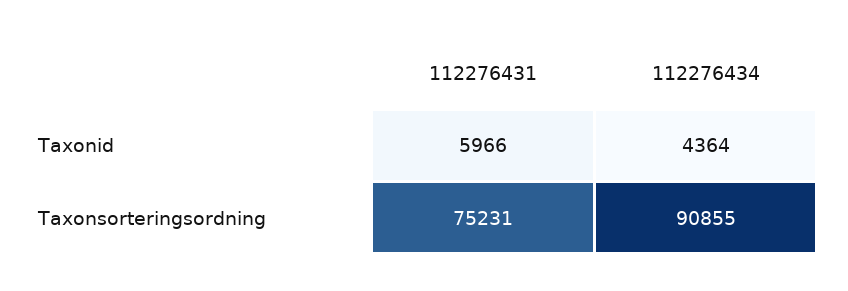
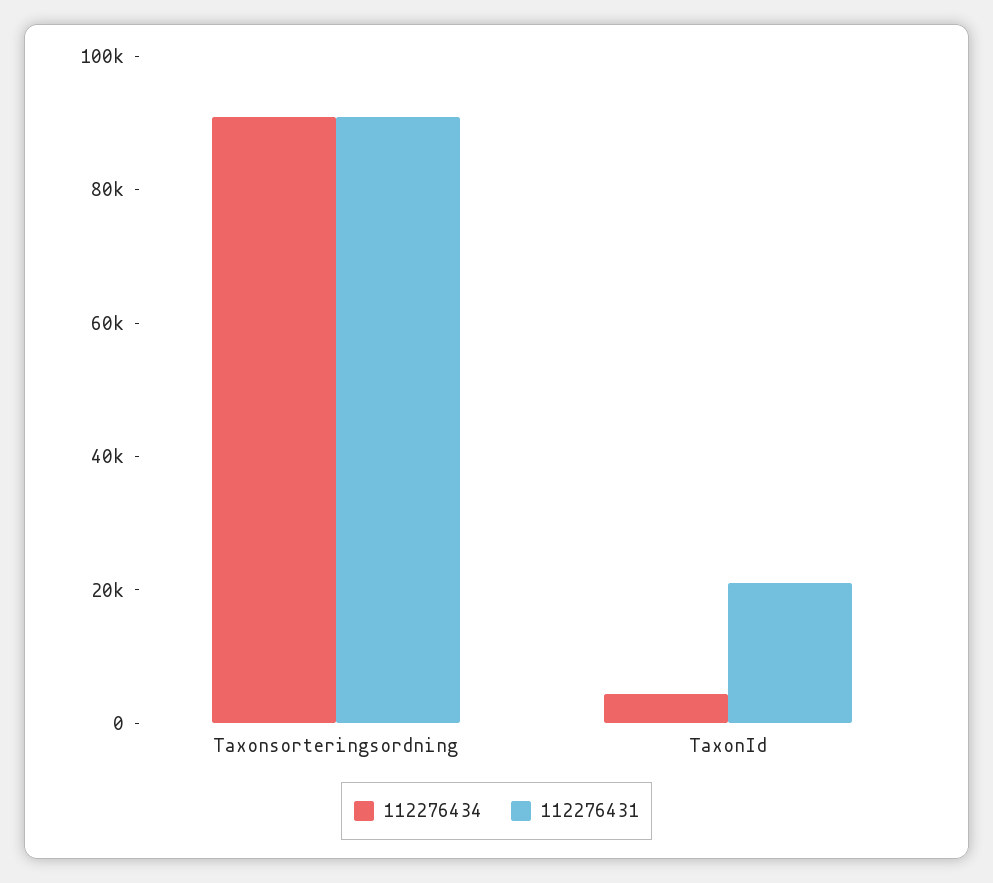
  {
    "112276431": {
-     "Taxonid": 5966,
+     "Taxonid": 20000,
-     "Taxonsorteringsordning": 75231
+     "Taxonsorteringsordning": 90000
    },
    "112276434": {
      "Taxonid": 4364,
      "Taxonsorteringsordning": 90855
    }
  }

